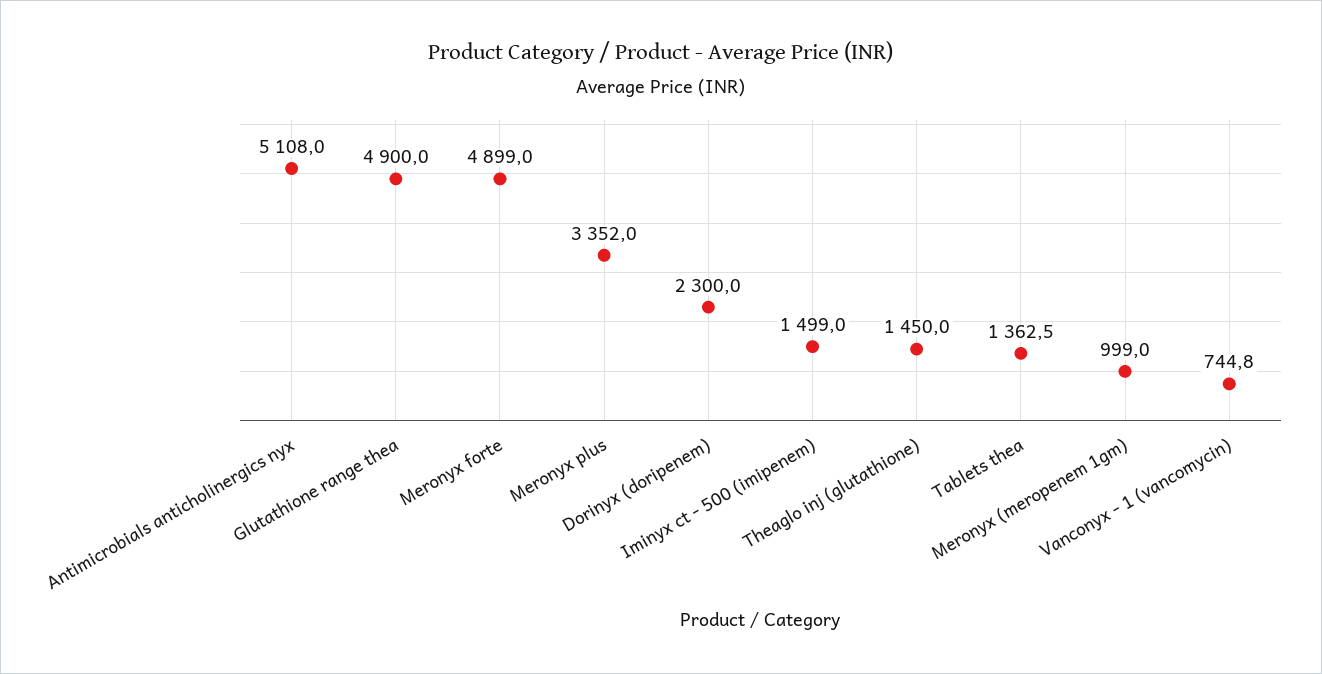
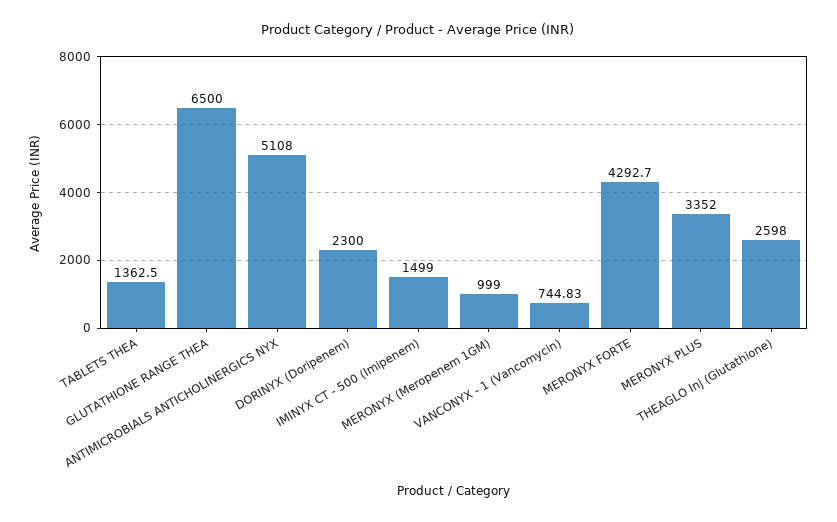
  {
    "Antimicrobials anticholinergics nyx": 5108,
-   "Glutathione range thea": 4900,
+   "Glutathione range thea": 6500,
-   "Meronyx forte": 4899,
+   "Meronyx forte": 4292.7,
    "Meronyx plus": 3352,
    "Dorinyx (doripenem)": 2300,
    "Iminyx ct - 500 (imipenem)": 1499,
-   "Theaglo inj (glutathione)": 1450,
+   "Theaglo inj (glutathione)": 2598,
    "Tablets thea": 1362.5,
    "Meronyx (meropenem 1gm)": 999,
    "Vanconyx - 1 (vancomycin)": 744.83
  }

